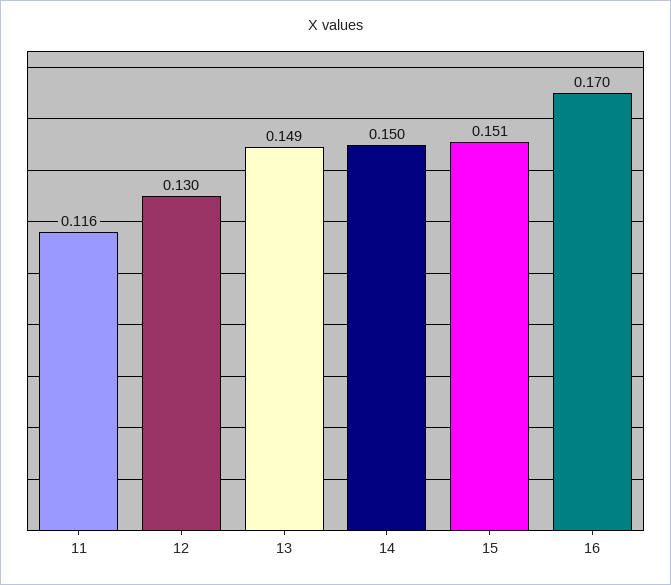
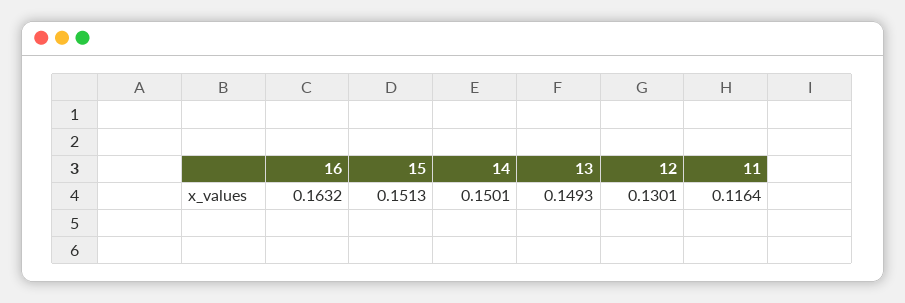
  {
    "11": 0.1164,
    "12": 0.1301,
    "13": 0.1493,
    "14": 0.1501,
    "15": 0.1513,
-   "16": 0.17
+   "16": 0.1632
  }

